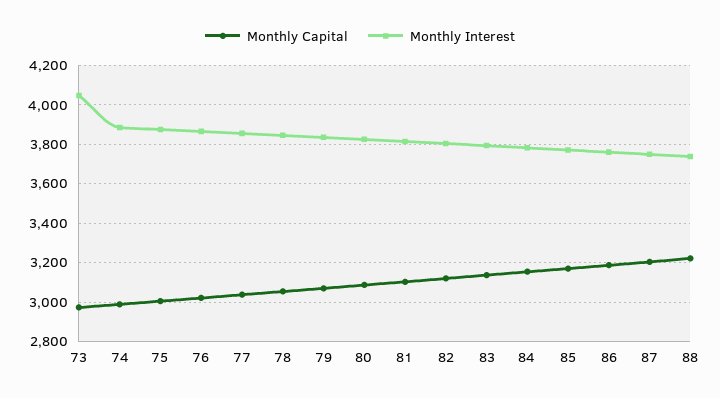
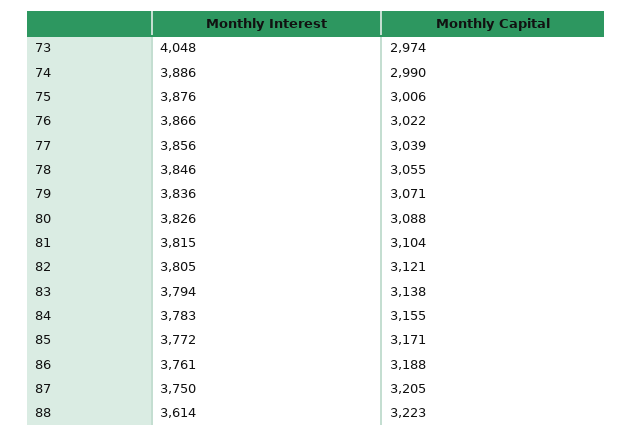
  {
    "Monthly Capital": {
      "73": 2974,
      "74": 2990,
      "75": 3006,
      "76": 3022,
      "77": 3039,
      "78": 3055,
      "79": 3071,
      "80": 3088,
      "81": 3104,
      "82": 3121,
      "83": 3138,
      "84": 3155,
      "85": 3171,
      "86": 3188,
      "87": 3205,
      "88": 3223
    },
    "Monthly Interest": {
      "73": 4048,
      "74": 3886,
      "75": 3876,
      "76": 3866,
      "77": 3856,
      "78": 3846,
      "79": 3836,
      "80": 3826,
      "81": 3815,
      "82": 3805,
      "83": 3794,
      "84": 3783,
      "85": 3772,
      "86": 3761,
      "87": 3750,
-     "88": 3750
+     "88": 3614
    }
  }

